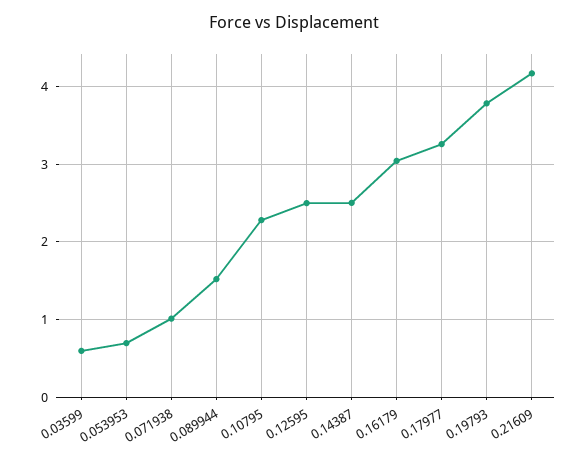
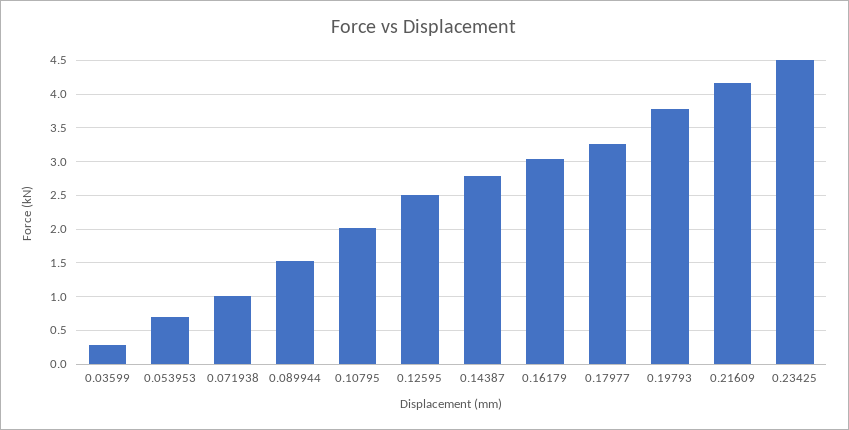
  {
-   "0.03599": 0.6,
+   "0.03599": 0.3,
    "0.053953": 0.7,
    "0.071938": 1,
    "0.089944": 1.5,
-   "0.10795": 2.3,
+   "0.10795": 2,
    "0.12595": 2.5,
-   "0.14387": 2.5,
+   "0.14387": 2.8,
    "0.16179": 3,
    "0.17977": 3.3,
    "0.19793": 3.8,
-   "0.21609": 4.2
+   "0.21609": 4.2,
+   "0.23425": 4.5
  }

